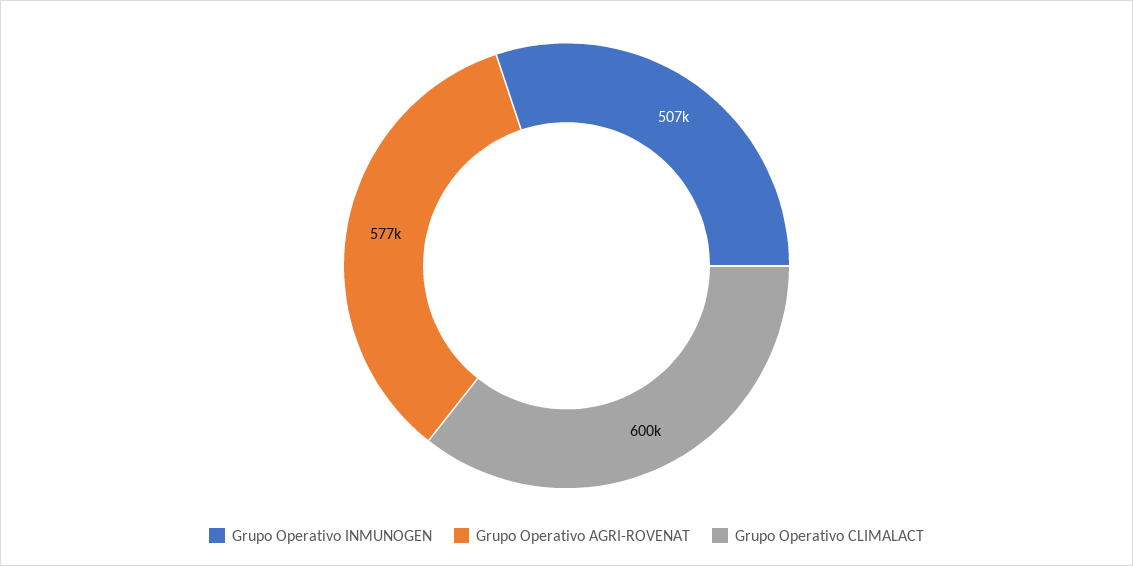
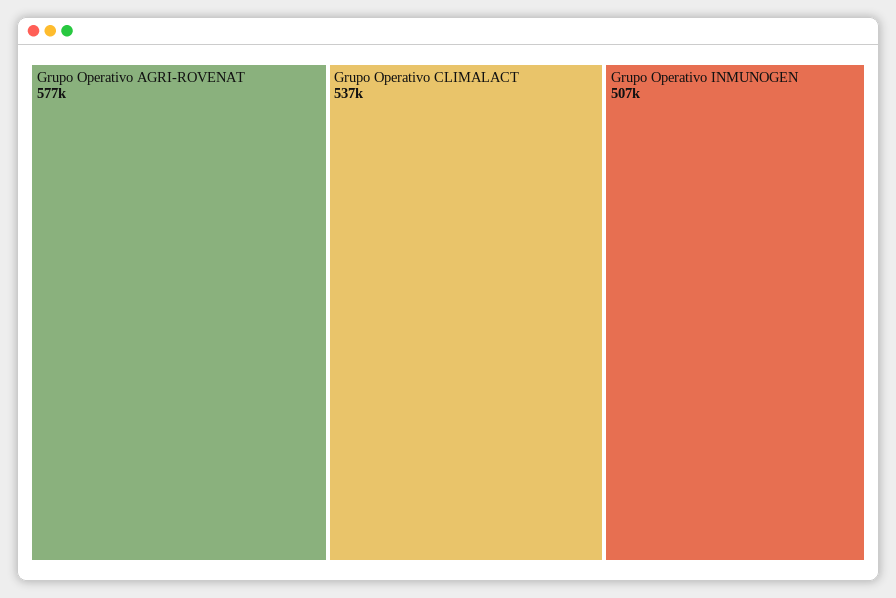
  {
    "Grupo Operativo INMUNOGEN": 507000,
    "Grupo Operativo AGRI-ROVENAT": 577000,
-   "Grupo Operativo CLIMALACT": 600000
+   "Grupo Operativo CLIMALACT": 537000
  }

